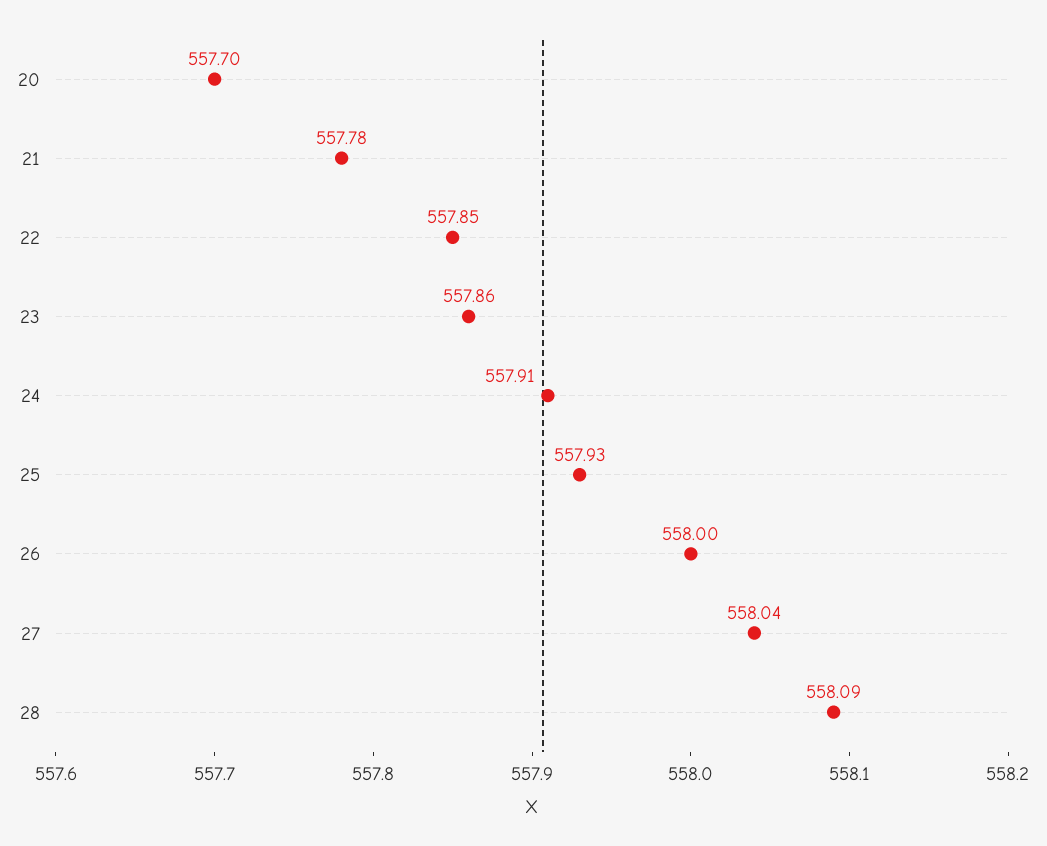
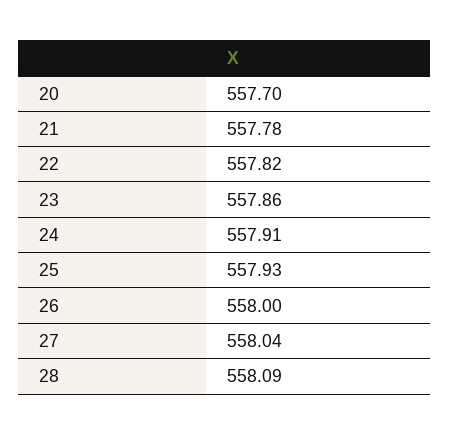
  {
    "20": 557.7,
    "21": 557.78,
-   "22": 557.85,
+   "22": 557.82,
    "23": 557.86,
    "24": 557.91,
    "25": 557.93,
    "26": 558,
    "27": 558.04,
    "28": 558.09
  }

